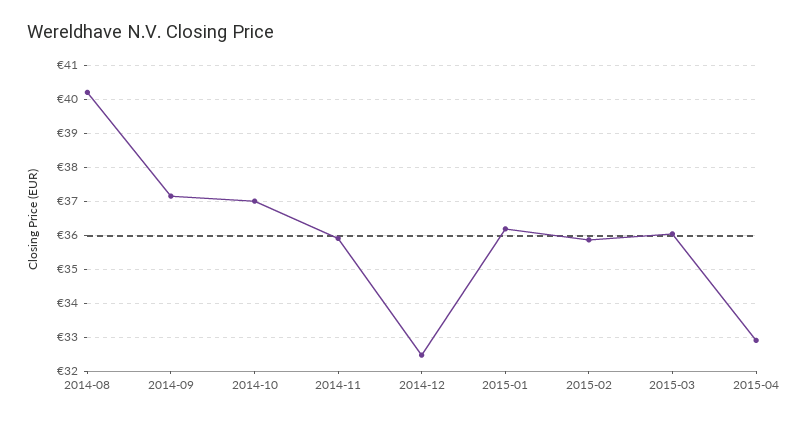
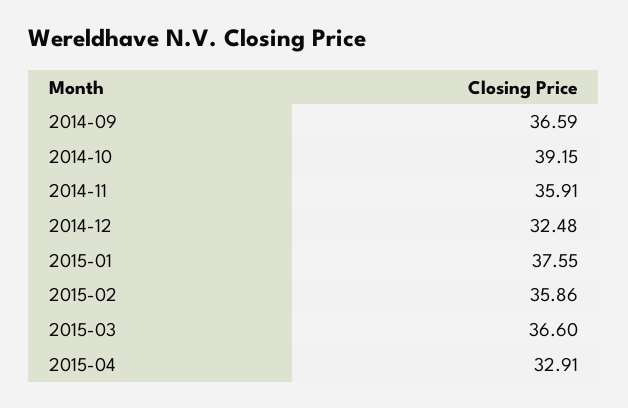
  {
-   "2014-08": 40.2,
-   "2014-09": 37.2,
+   "2014-09": 36.59,
-   "2014-10": 37,
+   "2014-10": 39.15,
    "2014-11": 35.91,
    "2014-12": 32.48,
-   "2015-01": 36.2,
+   "2015-01": 37.55,
    "2015-02": 35.86,
-   "2015-03": 36,
+   "2015-03": 36.6,
    "2015-04": 32.91
  }

